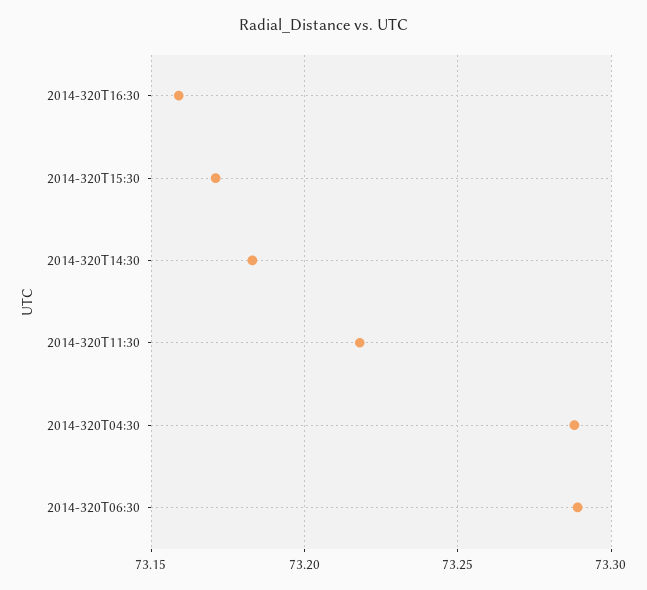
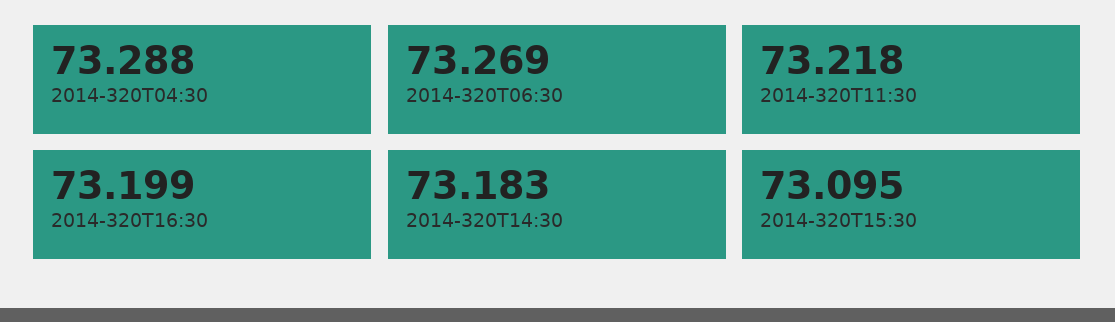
  {
-   "2014-320T16:30": 73.16,
+   "2014-320T16:30": 73.199,
-   "2014-320T15:30": 73.17,
+   "2014-320T15:30": 73.095,
    "2014-320T14:30": 73.183,
    "2014-320T11:30": 73.218,
    "2014-320T04:30": 73.288,
-   "2014-320T06:30": 73.29
+   "2014-320T06:30": 73.269
  }

